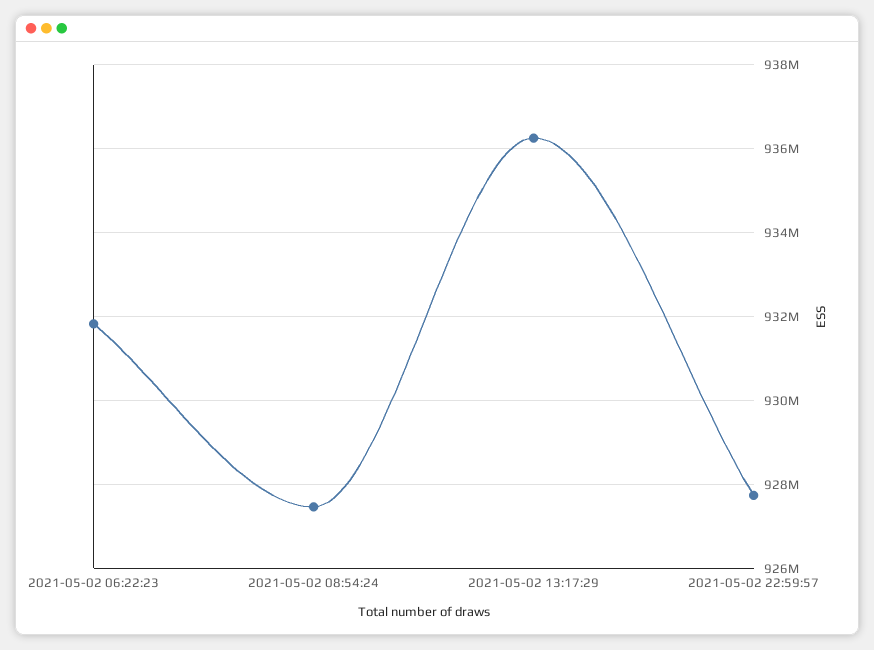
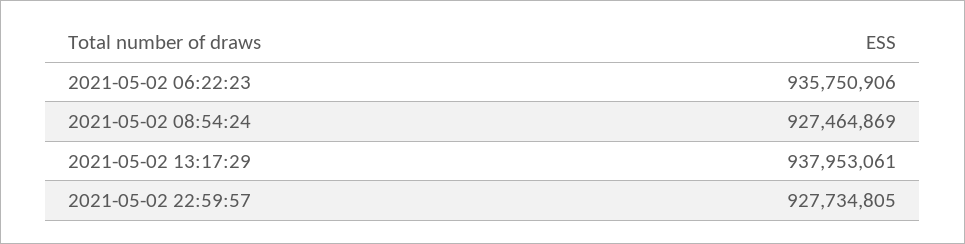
  {
-   "2021-05-02 06:22:23": 931800000,
+   "2021-05-02 06:22:23": 935750906,
    "2021-05-02 08:54:24": 927464869,
-   "2021-05-02 13:17:29": 936200000,
+   "2021-05-02 13:17:29": 937953061,
    "2021-05-02 22:59:57": 927734805
  }

